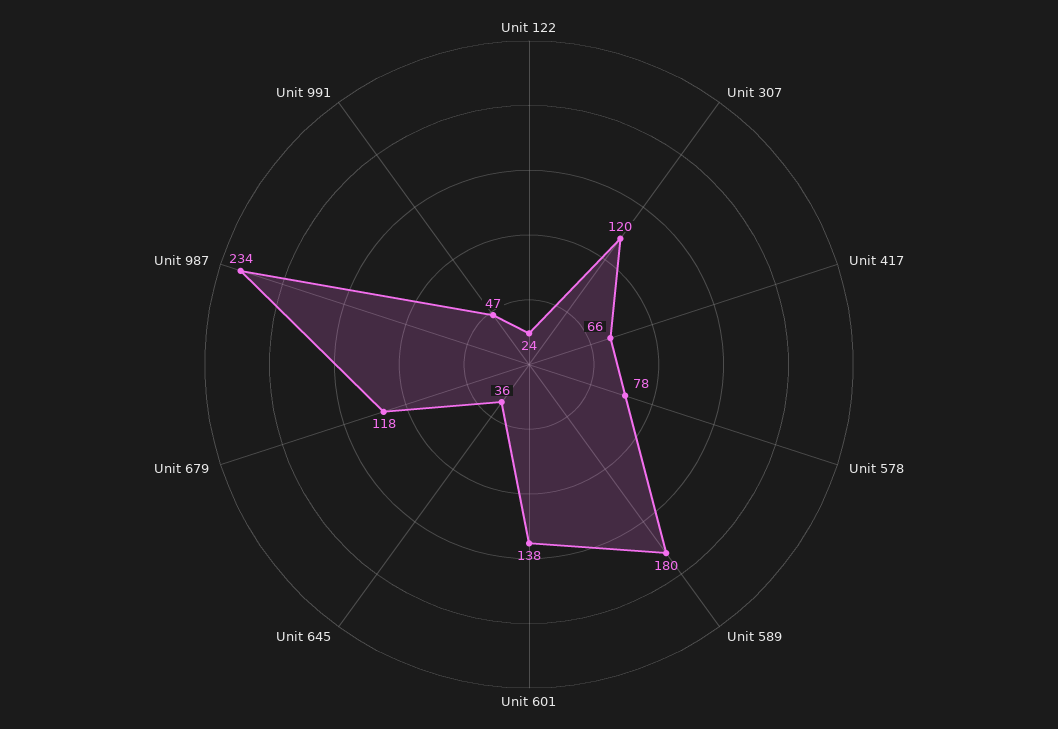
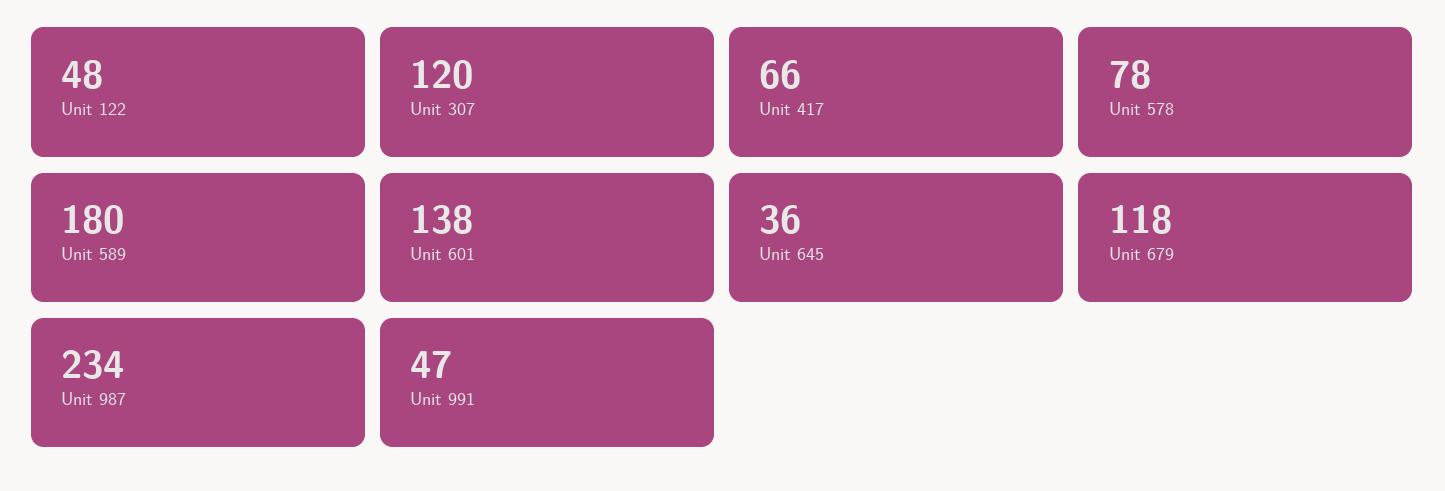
  {
-   "Unit 122": 24,
+   "Unit 122": 48,
    "Unit 307": 120,
    "Unit 417": 66,
    "Unit 578": 78,
    "Unit 589": 180,
    "Unit 601": 138,
    "Unit 645": 36,
    "Unit 679": 118,
    "Unit 987": 234,
    "Unit 991": 47
  }

